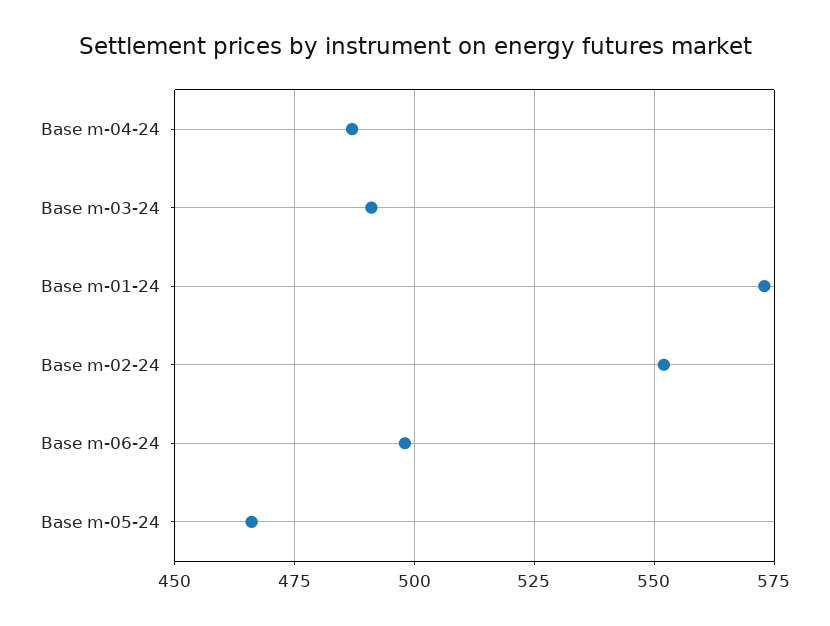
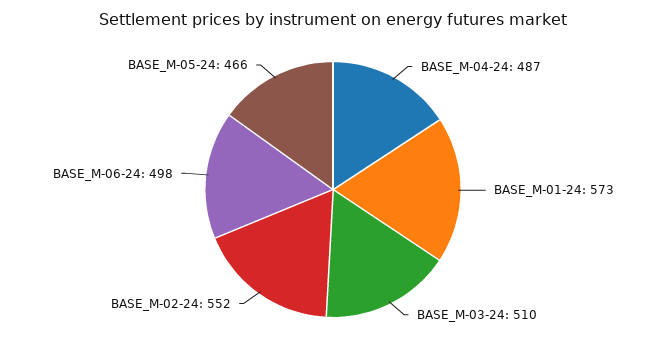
  {
    "Base m-04-24": 487,
-   "Base m-03-24": 490,
+   "Base m-03-24": 510,
    "Base m-01-24": 573,
    "Base m-02-24": 552,
    "Base m-06-24": 498,
    "Base m-05-24": 466
  }

